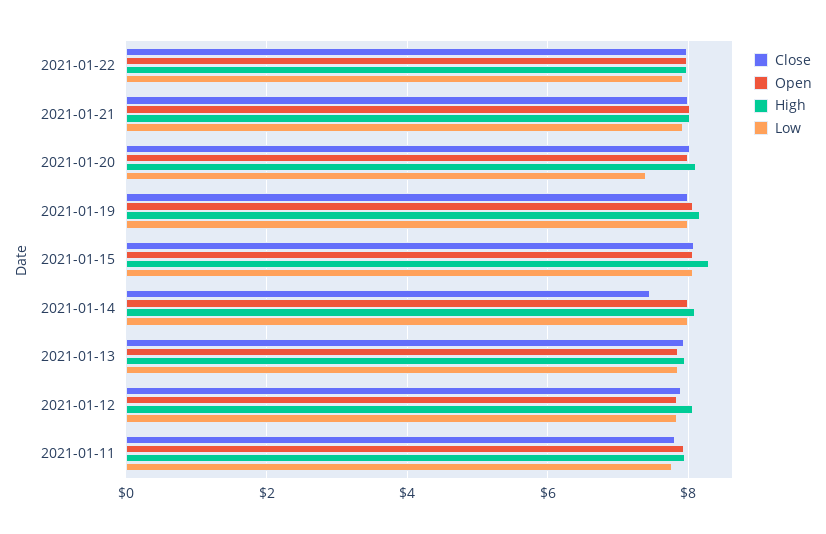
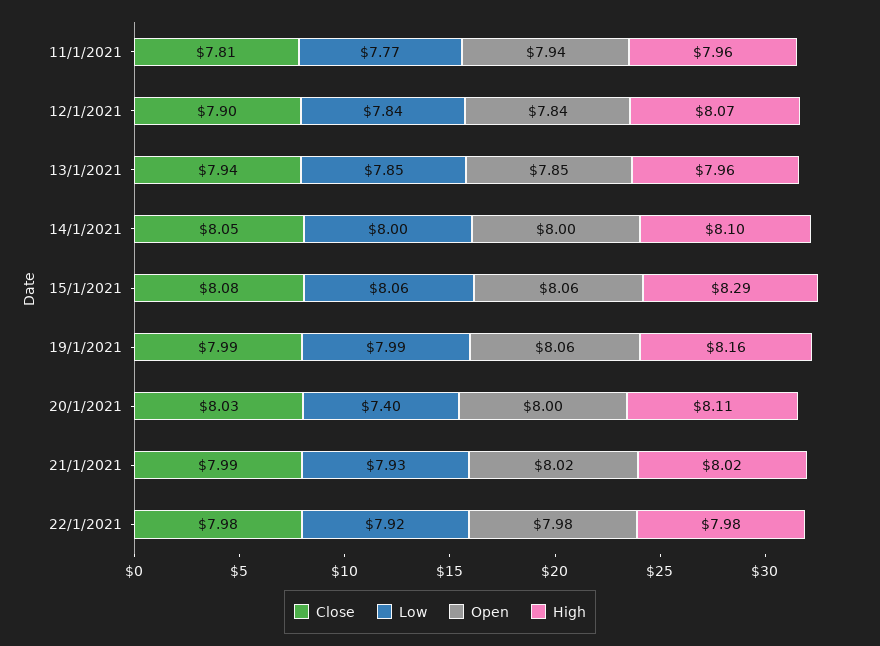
  {
    "Close": {
      "2021-01-22": 7.98,
      "2021-01-21": 7.99,
      "2021-01-20": 8.03,
      "2021-01-19": 7.99,
      "2021-01-15": 8.08,
-     "2021-01-14": 7.4,
+     "2021-01-14": 8.05,
      "2021-01-13": 7.94,
      "2021-01-12": 7.9,
      "2021-01-11": 7.81
    },
    "Open": {
      "2021-01-22": 7.98,
      "2021-01-21": 8.02,
      "2021-01-20": 8,
      "2021-01-19": 8.06,
      "2021-01-15": 8.06,
      "2021-01-14": 8,
      "2021-01-13": 7.85,
      "2021-01-12": 7.84,
      "2021-01-11": 7.94
    },
    "High": {
      "2021-01-22": 7.98,
      "2021-01-21": 8.02,
      "2021-01-20": 8.11,
      "2021-01-19": 8.16,
      "2021-01-15": 8.29,
      "2021-01-14": 8.1,
      "2021-01-13": 7.96,
      "2021-01-12": 8.07,
      "2021-01-11": 7.96
    },
    "Low": {
      "2021-01-22": 7.92,
      "2021-01-21": 7.93,
      "2021-01-20": 7.4,
      "2021-01-19": 7.99,
      "2021-01-15": 8.06,
      "2021-01-14": 8,
      "2021-01-13": 7.85,
      "2021-01-12": 7.84,
      "2021-01-11": 7.77
    }
  }

